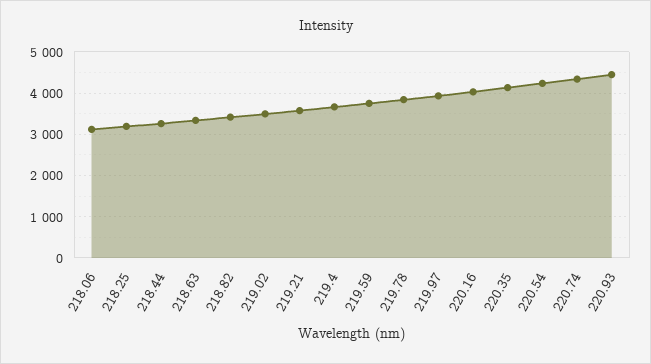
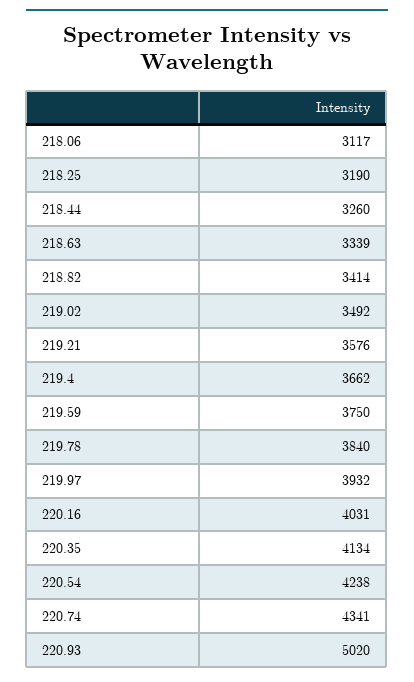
  {
    "218.06": 3117,
    "218.25": 3190,
    "218.44": 3260,
    "218.63": 3339,
    "218.82": 3414,
    "219.02": 3492,
    "219.21": 3576,
    "219.4": 3662,
    "219.59": 3750,
    "219.78": 3840,
    "219.97": 3932,
    "220.16": 4031,
    "220.35": 4134,
    "220.54": 4238,
    "220.74": 4341,
-   "220.93": 4400
+   "220.93": 5020
  }

